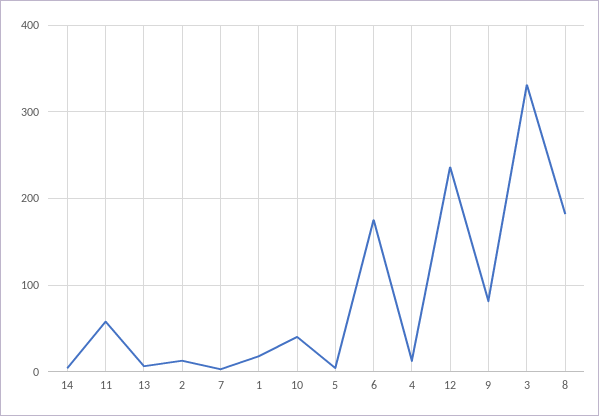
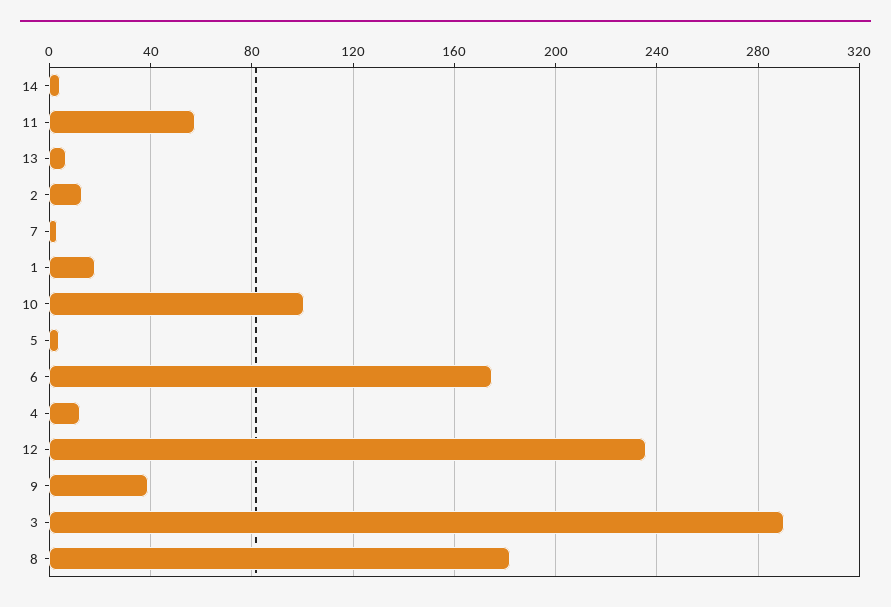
  {
    "14": 5,
    "11": 60,
    "13": 5,
    "2": 15,
    "7": 5,
    "1": 20,
-   "10": 40,
+   "10": 100,
    "5": 5,
    "6": 175,
    "4": 10,
    "12": 235,
-   "9": 80,
+   "9": 40,
-   "3": 330,
+   "3": 290,
    "8": 180
  }

